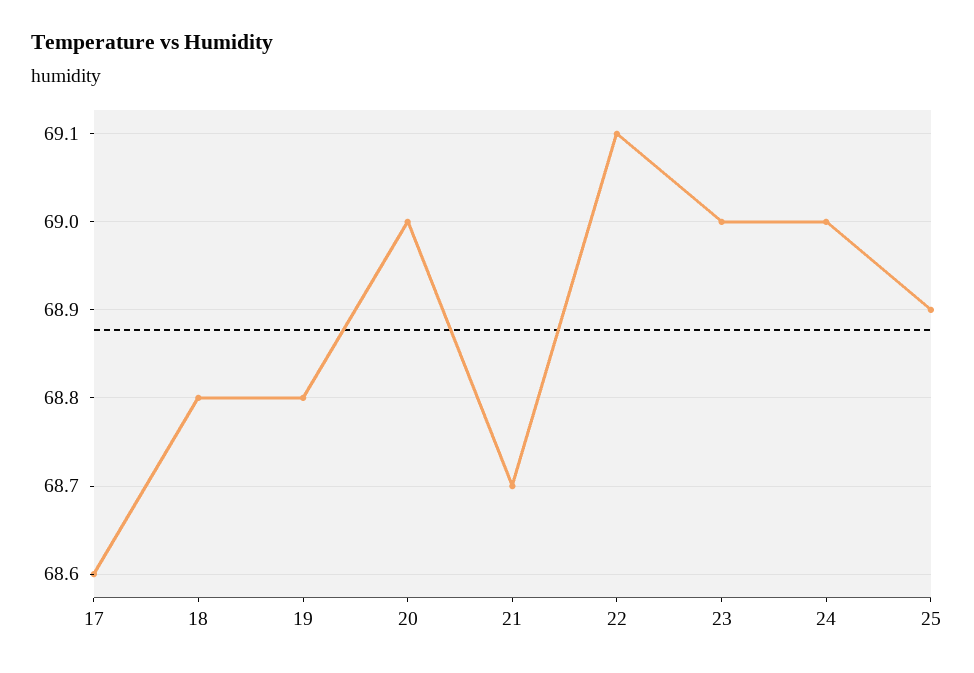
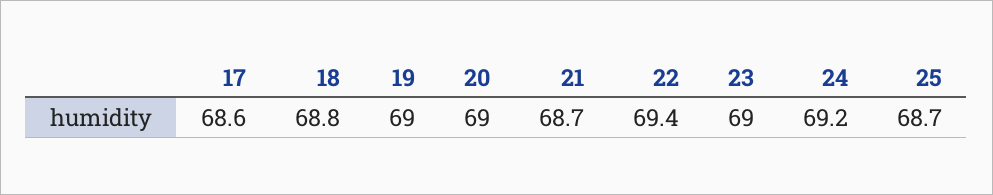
  {
    "17": 68.6,
    "18": 68.8,
-   "19": 68.8,
+   "19": 69,
    "20": 69,
    "21": 68.7,
-   "22": 69.1,
+   "22": 69.4,
    "23": 69,
-   "24": 69,
+   "24": 69.2,
-   "25": 68.9
+   "25": 68.7
  }

